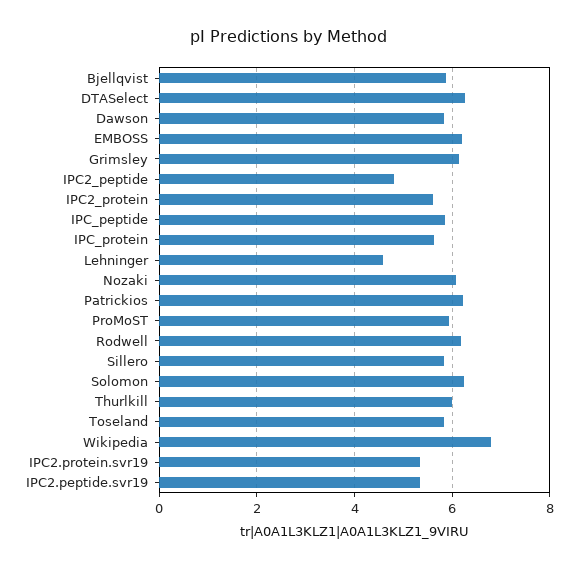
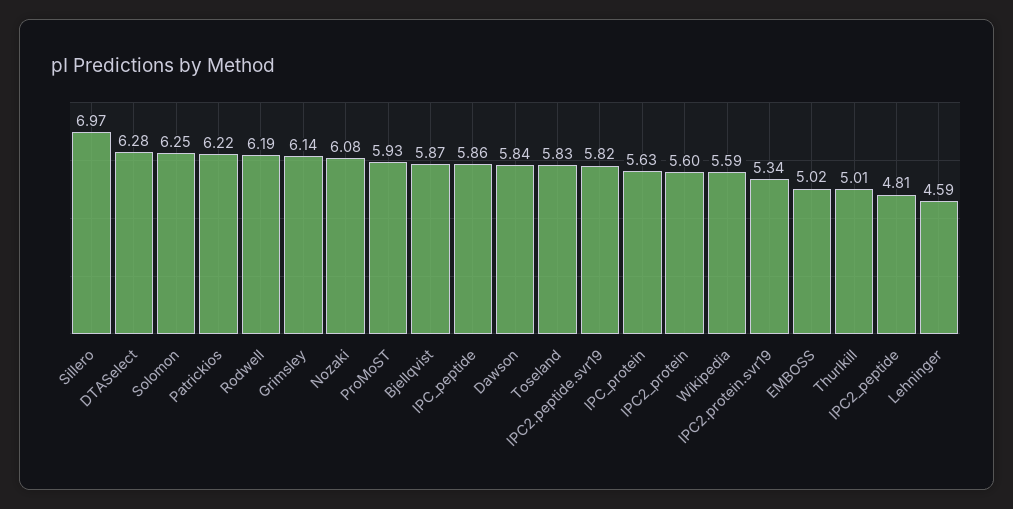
  {
    "Bjellqvist": 5.87,
    "DTASelect": 6.28,
    "Dawson": 5.84,
-   "EMBOSS": 6.2,
+   "EMBOSS": 5.02,
    "Grimsley": 6.14,
    "IPC2_peptide": 4.81,
    "IPC2_protein": 5.6,
    "IPC_peptide": 5.86,
    "IPC_protein": 5.63,
    "Lehninger": 4.59,
    "Nozaki": 6.08,
    "Patrickios": 6.22,
    "ProMoST": 5.93,
    "Rodwell": 6.19,
-   "Sillero": 5.8,
+   "Sillero": 6.97,
    "Solomon": 6.25,
-   "Thurlkill": 6,
+   "Thurlkill": 5.01,
    "Toseland": 5.83,
-   "Wikipedia": 6.8,
+   "Wikipedia": 5.59,
    "IPC2.protein.svr19": 5.34,
-   "IPC2.peptide.svr19": 5.4
+   "IPC2.peptide.svr19": 5.82
  }

